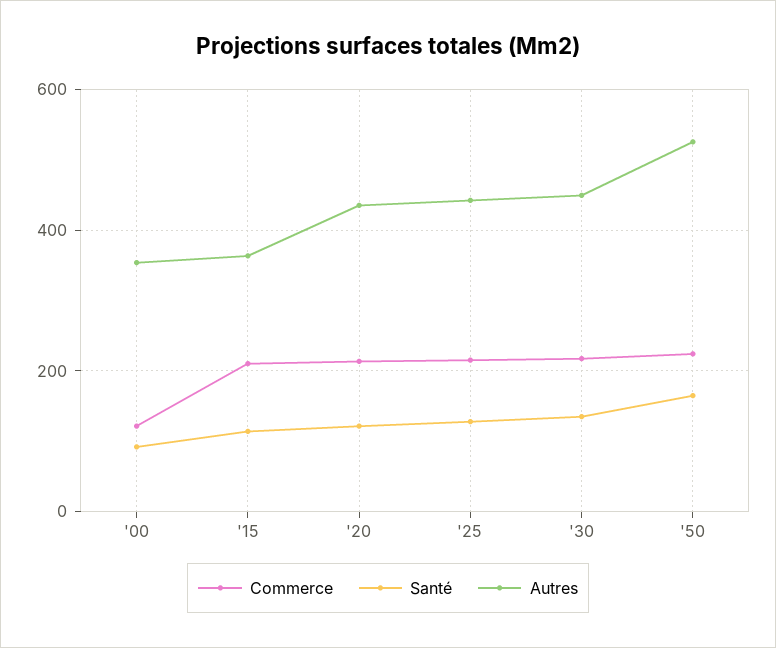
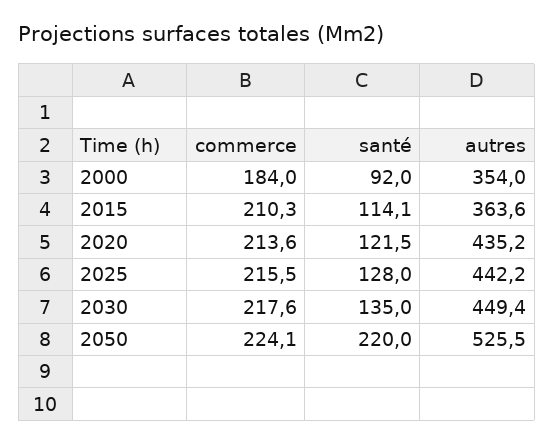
  {
    "Commerce": {
-     "'00": 120,
+     "'00": 184,
      "'15": 210.3,
      "'20": 213.6,
      "'25": 215.5,
      "'30": 217.6,
      "'50": 224.1
    },
    "Santé": {
      "'00": 92,
      "'15": 114.1,
      "'20": 121.5,
      "'25": 128,
      "'30": 135,
-     "'50": 160
+     "'50": 220
    },
    "Autres": {
      "'00": 354,
      "'15": 363.6,
      "'20": 435.2,
      "'25": 442.2,
      "'30": 449.4,
      "'50": 525.5
    }
  }

